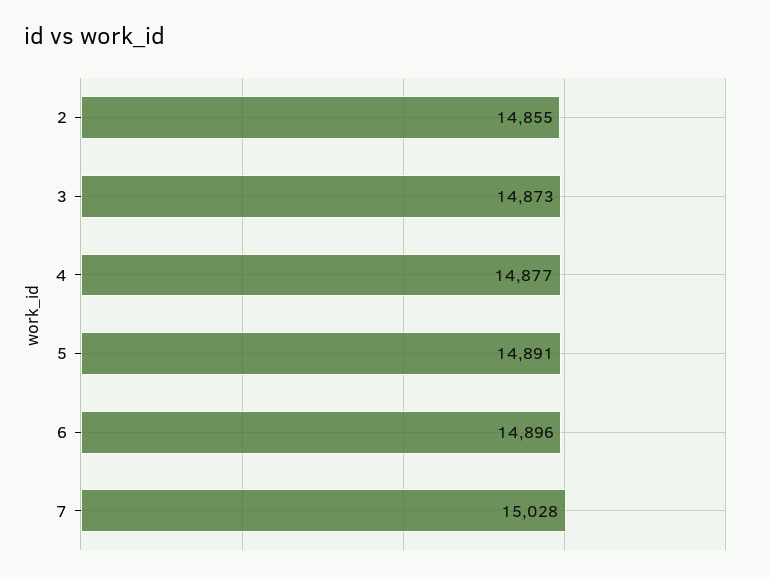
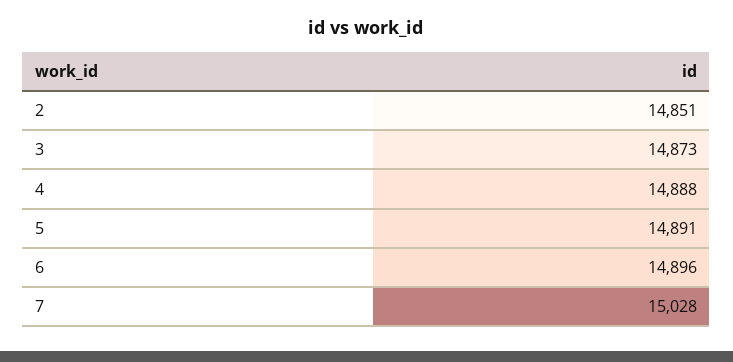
  {
-   "2": 14855,
+   "2": 14851,
    "3": 14873,
-   "4": 14877,
+   "4": 14888,
    "5": 14891,
    "6": 14896,
    "7": 15028
  }

